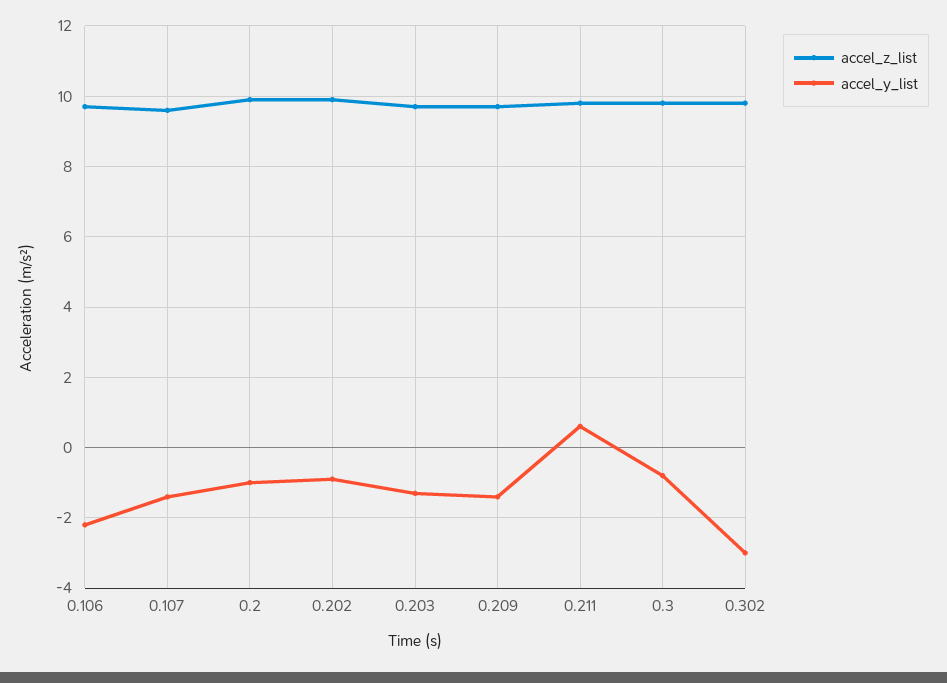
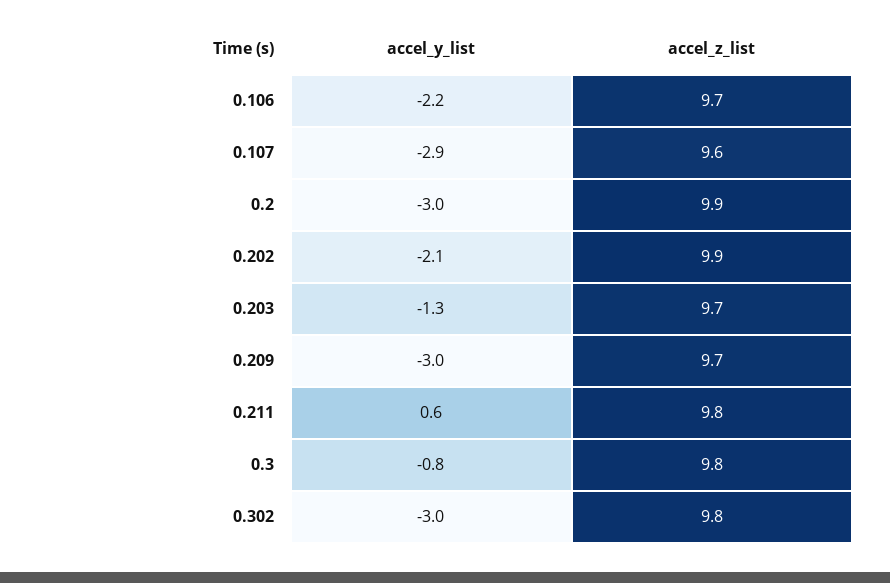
  {
    "accel_z_list": {
      "0.106": 9.7,
      "0.107": 9.6,
      "0.2": 9.9,
      "0.202": 9.9,
      "0.203": 9.7,
      "0.209": 9.7,
      "0.211": 9.8,
      "0.3": 9.8,
      "0.302": 9.8
    },
    "accel_y_list": {
      "0.106": -2.2,
-     "0.107": -1.5,
+     "0.107": -2.9,
-     "0.2": -1,
+     "0.2": -3,
-     "0.202": -1,
+     "0.202": -2.1,
      "0.203": -1.3,
-     "0.209": -1.5,
+     "0.209": -3,
      "0.211": 0.6,
      "0.3": -0.8,
      "0.302": -3
    }
  }

